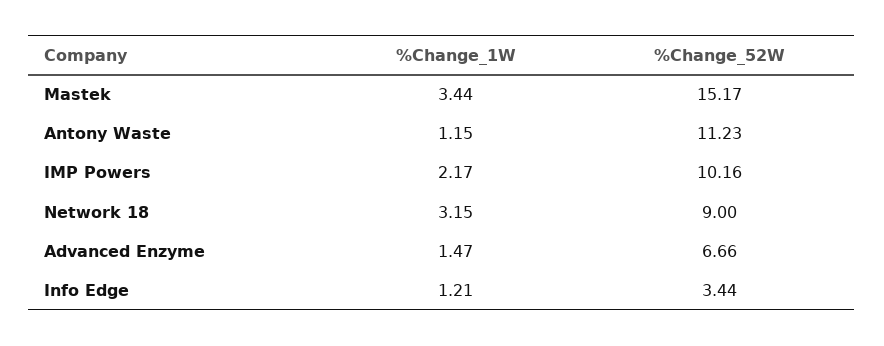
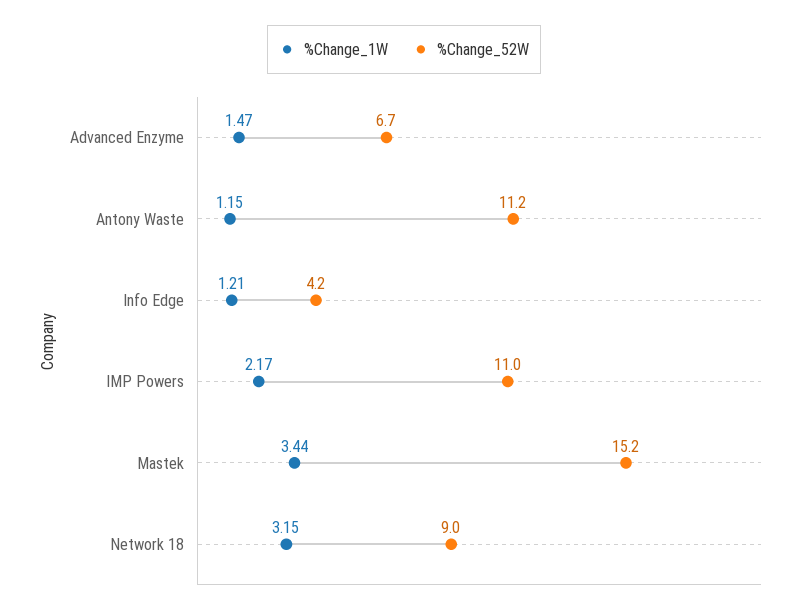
  {
    "%Change_1W": {
      "Mastek": 3.44,
      "Antony Waste": 1.15,
      "IMP Powers": 2.17,
      "Network 18": 3.15,
      "Advanced Enzyme": 1.47,
      "Info Edge": 1.21
    },
    "%Change_52W": {
      "Mastek": 15.17,
      "Antony Waste": 11.23,
-     "IMP Powers": 10.16,
+     "IMP Powers": 11,
      "Network 18": 9,
      "Advanced Enzyme": 6.66,
-     "Info Edge": 3.44
+     "Info Edge": 4.2
    }
  }

